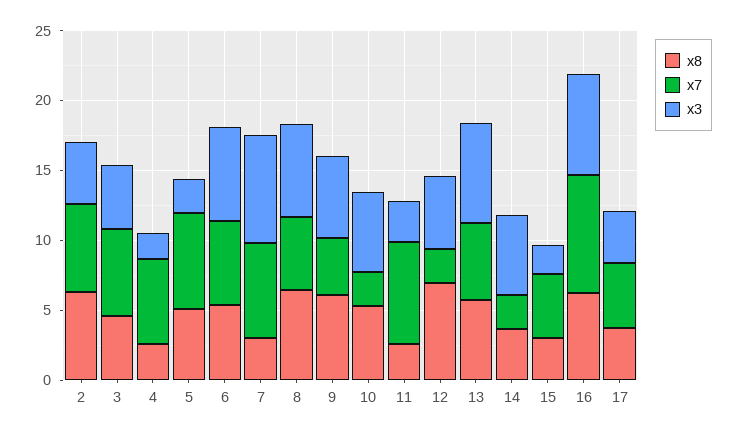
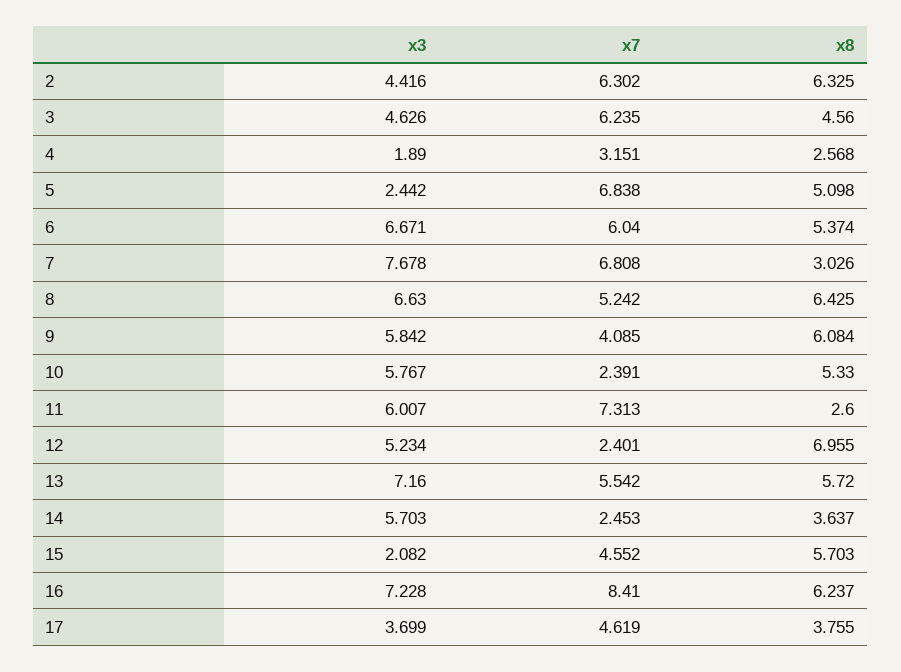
  {
    "x8": {
      "2": 6.325,
      "3": 4.56,
      "4": 2.568,
      "5": 5.098,
      "6": 5.374,
      "7": 3.026,
      "8": 6.425,
      "9": 6.084,
      "10": 5.33,
      "11": 2.6,
      "12": 6.955,
      "13": 5.72,
      "14": 3.637,
-     "15": 3,
+     "15": 5.703,
      "16": 6.237,
      "17": 3.755
    },
    "x7": {
      "2": 6.302,
      "3": 6.235,
-     "4": 6,
+     "4": 3.151,
      "5": 6.838,
      "6": 6.04,
      "7": 6.808,
      "8": 5.242,
      "9": 4.085,
      "10": 2.391,
      "11": 7.313,
      "12": 2.401,
      "13": 5.542,
      "14": 2.453,
      "15": 4.552,
      "16": 8.41,
      "17": 4.619
    },
    "x3": {
      "2": 4.416,
      "3": 4.626,
      "4": 1.89,
      "5": 2.442,
      "6": 6.671,
      "7": 7.678,
      "8": 6.63,
      "9": 5.842,
      "10": 5.767,
-     "11": 3,
+     "11": 6.007,
      "12": 5.234,
      "13": 7.16,
      "14": 5.703,
      "15": 2.082,
      "16": 7.228,
      "17": 3.699
    }
  }

